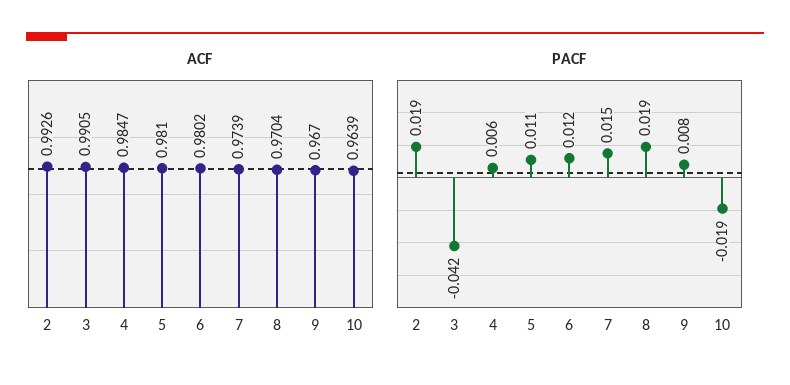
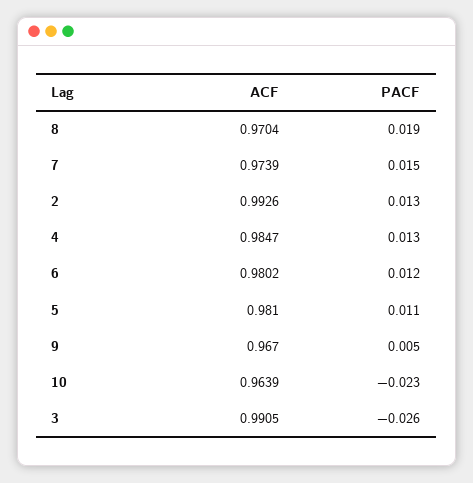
  {
    "ACF": {
      "2": 0.9926,
      "3": 0.9905,
      "4": 0.9847,
      "5": 0.981,
      "6": 0.9802,
      "7": 0.9739,
      "8": 0.9704,
      "9": 0.967,
      "10": 0.9639
    },
    "PACF": {
-     "2": 0.019,
+     "2": 0.013,
-     "3": -0.042,
+     "3": -0.026,
-     "4": 0.006,
+     "4": 0.013,
      "5": 0.011,
      "6": 0.012,
      "7": 0.015,
      "8": 0.019,
-     "9": 0.008,
+     "9": 0.005,
-     "10": -0.019
+     "10": -0.023
    }
  }

